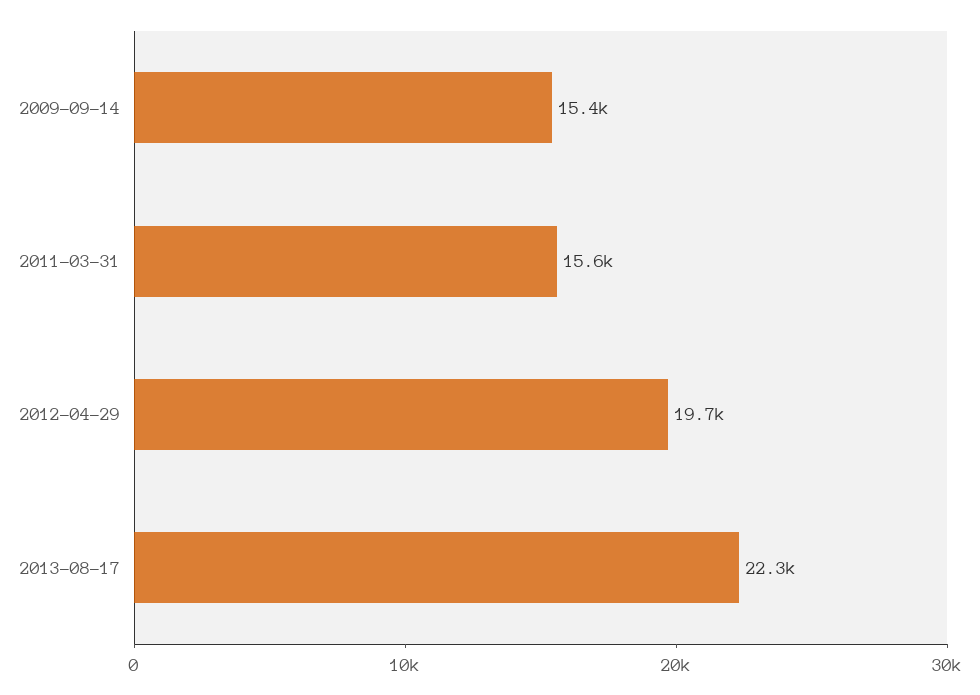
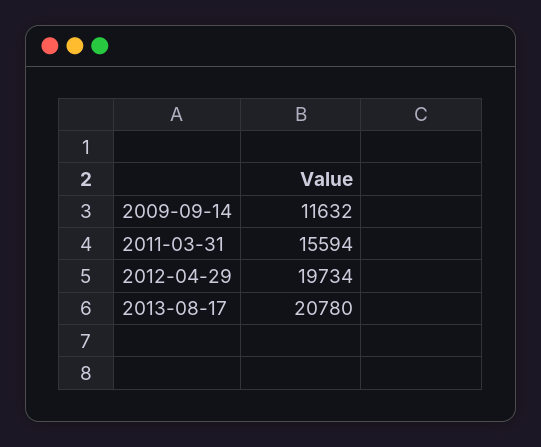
  {
-   "2009-09-14": 15400,
+   "2009-09-14": 11632,
    "2011-03-31": 15594,
    "2012-04-29": 19734,
-   "2013-08-17": 22300
+   "2013-08-17": 20780
  }

